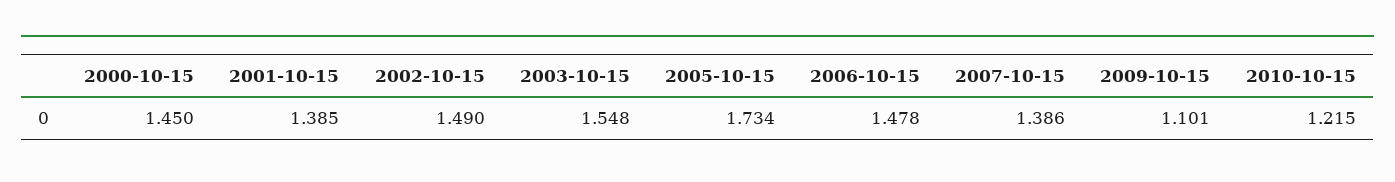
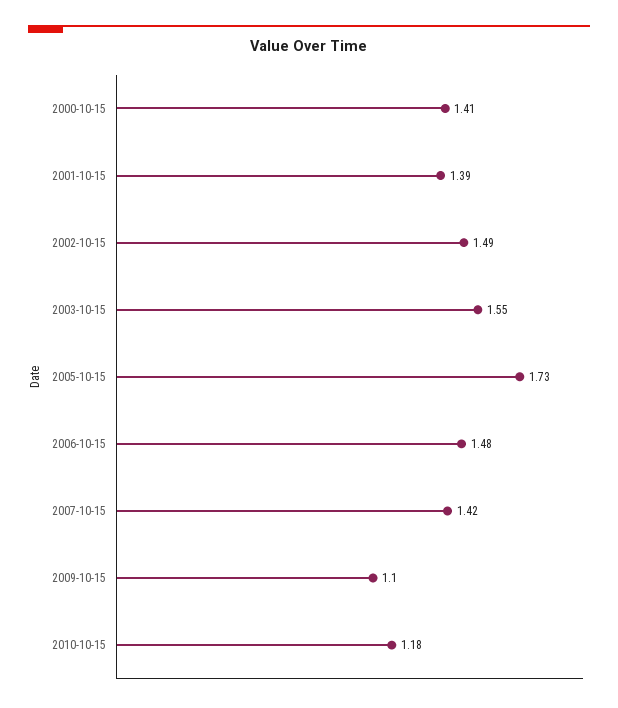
  {
-   "2000-10-15": 1.45,
+   "2000-10-15": 1.41,
    "2001-10-15": 1.385,
    "2002-10-15": 1.49,
    "2003-10-15": 1.548,
    "2005-10-15": 1.734,
    "2006-10-15": 1.478,
-   "2007-10-15": 1.386,
+   "2007-10-15": 1.42,
    "2009-10-15": 1.101,
-   "2010-10-15": 1.215
+   "2010-10-15": 1.18
  }

